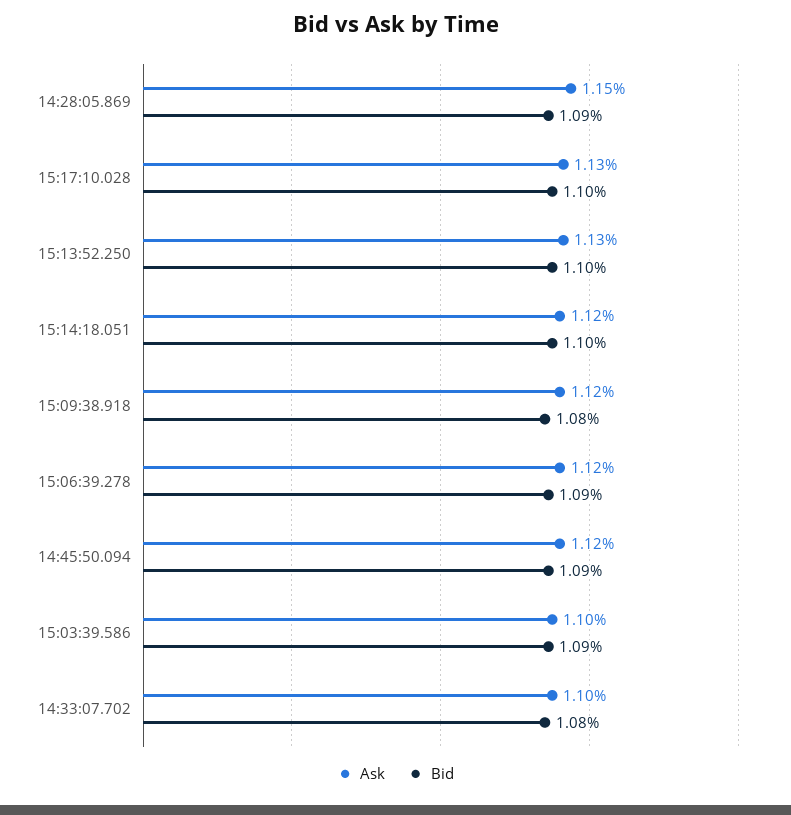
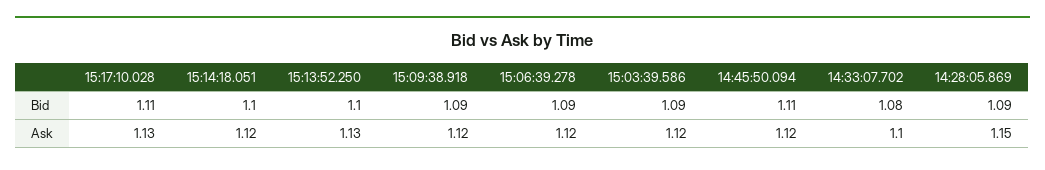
  {
    "Ask": {
      "14:28:05.869": 1.15,
      "15:17:10.028": 1.13,
      "15:13:52.250": 1.13,
      "15:14:18.051": 1.12,
      "15:09:38.918": 1.12,
      "15:06:39.278": 1.12,
      "14:45:50.094": 1.12,
-     "15:03:39.586": 1.1,
+     "15:03:39.586": 1.12,
      "14:33:07.702": 1.1
    },
    "Bid": {
      "14:28:05.869": 1.09,
-     "15:17:10.028": 1.1,
+     "15:17:10.028": 1.11,
      "15:13:52.250": 1.1,
      "15:14:18.051": 1.1,
-     "15:09:38.918": 1.08,
+     "15:09:38.918": 1.09,
      "15:06:39.278": 1.09,
-     "14:45:50.094": 1.09,
+     "14:45:50.094": 1.11,
      "15:03:39.586": 1.09,
      "14:33:07.702": 1.08
    }
  }

